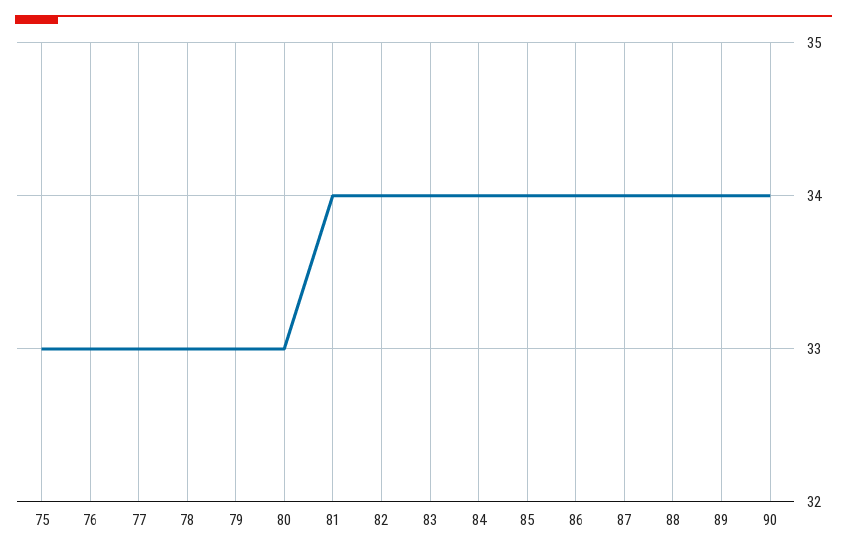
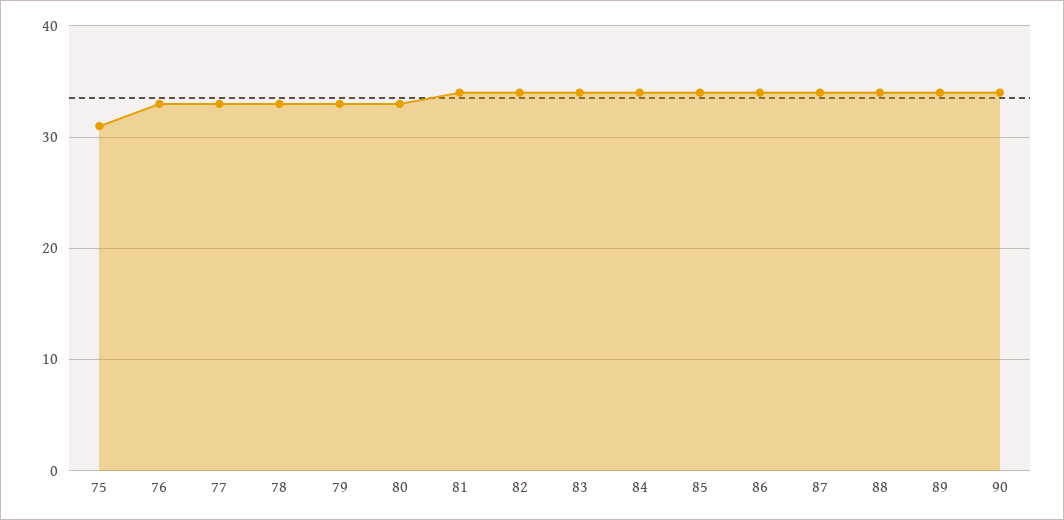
  {
-   "75": 33,
+   "75": 31,
    "76": 33,
    "77": 33,
    "78": 33,
    "79": 33,
    "80": 33,
    "81": 34,
    "82": 34,
    "83": 34,
    "84": 34,
    "85": 34,
    "86": 34,
    "87": 34,
    "88": 34,
    "89": 34,
    "90": 34
  }

